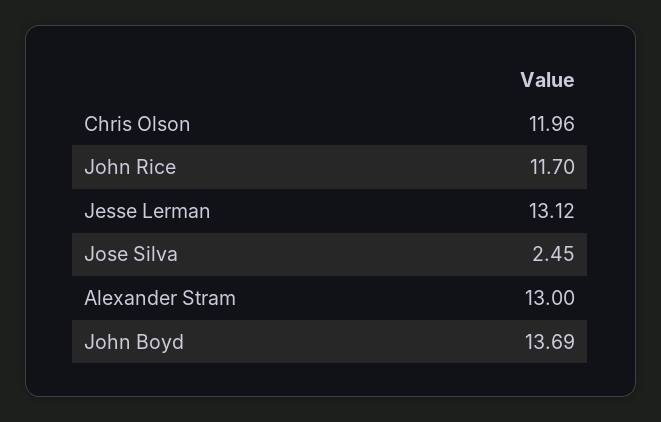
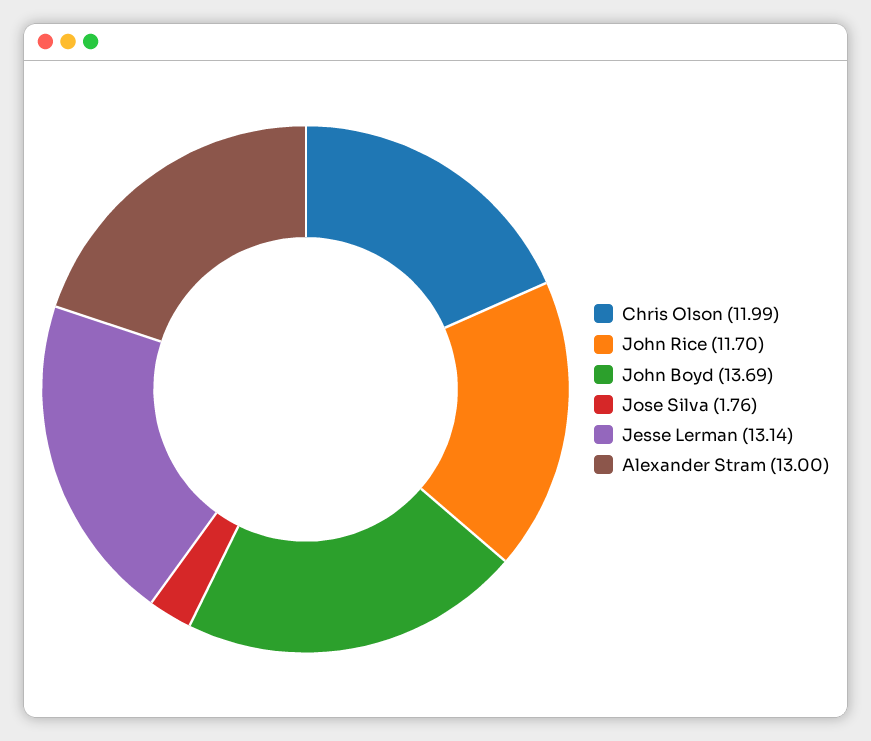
  {
-   "Chris Olson": 11.96,
+   "Chris Olson": 11.99,
    "John Rice": 11.7,
-   "Jesse Lerman": 13.12,
+   "Jesse Lerman": 13.14,
-   "Jose Silva": 2.45,
+   "Jose Silva": 1.76,
    "Alexander Stram": 13,
    "John Boyd": 13.69
  }

